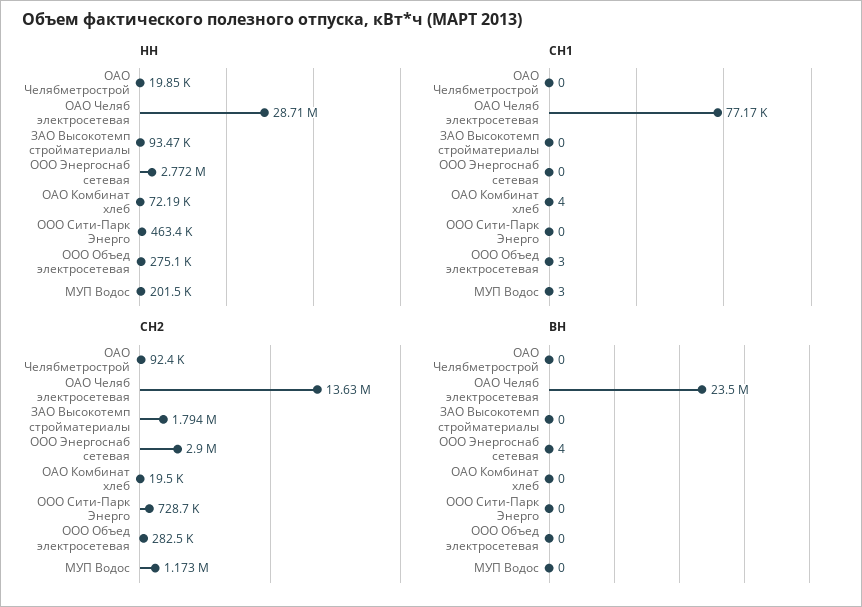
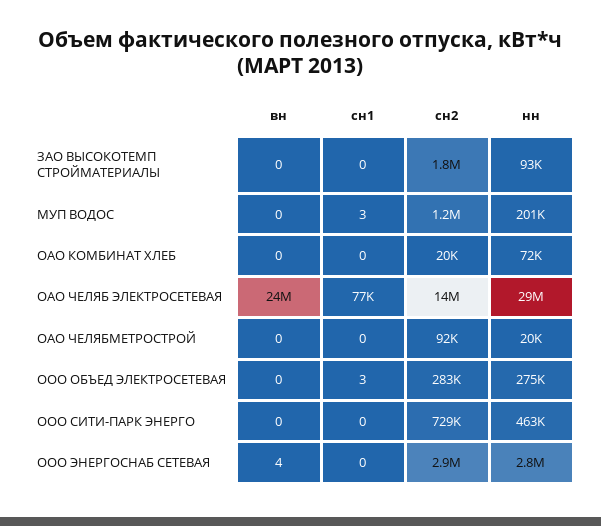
  {
    "НН": {
      "ОАО Челябметрострой": 19850,
      "ОАО Челяб электросетевая": 28710000,
      "ЗАО Высокотемп стройматериалы": 93470,
      "ООО Энергоснаб сетевая": 2772000,
      "ОАО Комбинат хлеб": 72190,
      "ООО Сити-Парк Энерго": 463400,
      "ООО Объед электросетевая": 275100,
      "МУП Водос": 201500
    },
    "СН1": {
      "ОАО Челябметрострой": 0,
      "ОАО Челяб электросетевая": 77170,
      "ЗАО Высокотемп стройматериалы": 0,
      "ООО Энергоснаб сетевая": 0,
-     "ОАО Комбинат хлеб": 4,
+     "ОАО Комбинат хлеб": 0,
      "ООО Сити-Парк Энерго": 0,
      "ООО Объед электросетевая": 3,
      "МУП Водос": 3
    },
    "СН2": {
      "ОАО Челябметрострой": 92400,
      "ОАО Челяб электросетевая": 13630000,
      "ЗАО Высокотемп стройматериалы": 1794000,
      "ООО Энергоснаб сетевая": 2900000,
      "ОАО Комбинат хлеб": 19500,
      "ООО Сити-Парк Энерго": 728700,
      "ООО Объед электросетевая": 282500,
      "МУП Водос": 1173000
    },
    "ВН": {
      "ОАО Челябметрострой": 0,
      "ОАО Челяб электросетевая": 23500000,
      "ЗАО Высокотемп стройматериалы": 0,
      "ООО Энергоснаб сетевая": 4,
      "ОАО Комбинат хлеб": 0,
      "ООО Сити-Парк Энерго": 0,
      "ООО Объед электросетевая": 0,
      "МУП Водос": 0
    }
  }

